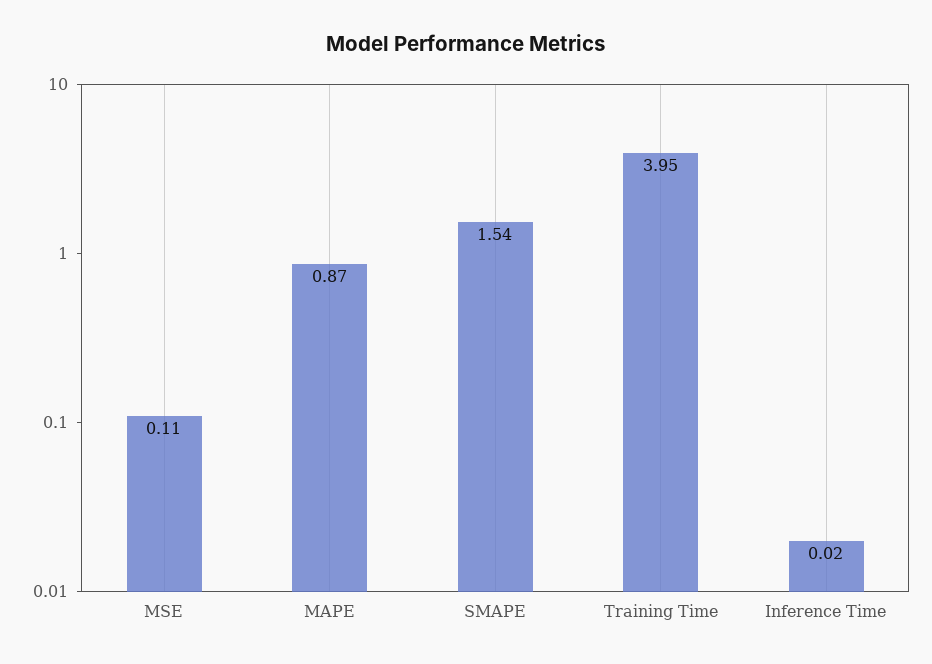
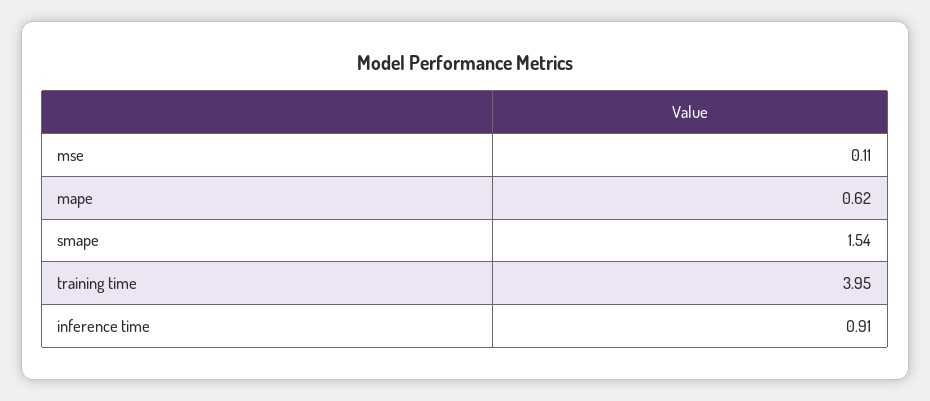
  {
    "MSE": 0.11,
-   "MAPE": 0.87,
+   "MAPE": 0.62,
    "SMAPE": 1.54,
    "Training Time": 3.95,
-   "Inference Time": 0.02
+   "Inference Time": 0.91
  }

